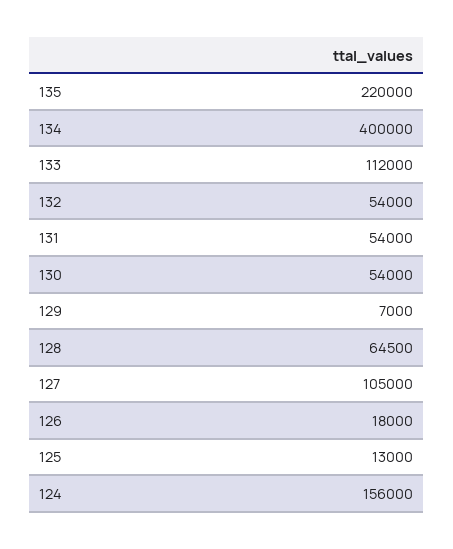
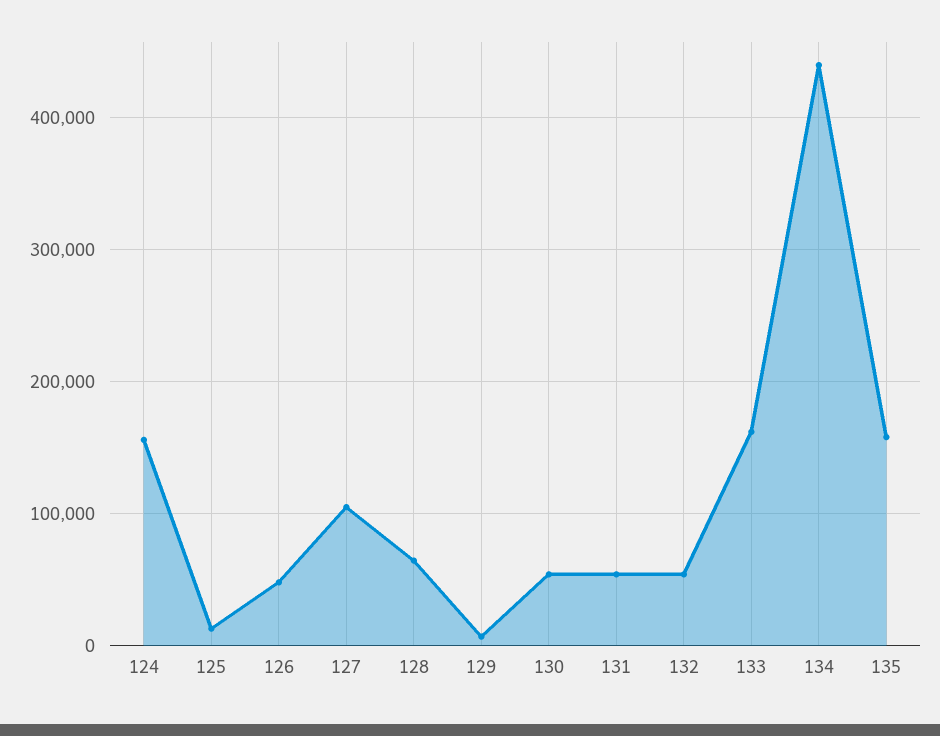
  {
-   "135": 220000,
+   "135": 160000,
-   "134": 400000,
+   "134": 440000,
-   "133": 112000,
+   "133": 160000,
    "132": 54000,
    "131": 54000,
    "130": 54000,
    "129": 7000,
    "128": 64500,
    "127": 105000,
-   "126": 18000,
+   "126": 50000,
    "125": 13000,
    "124": 156000
  }

